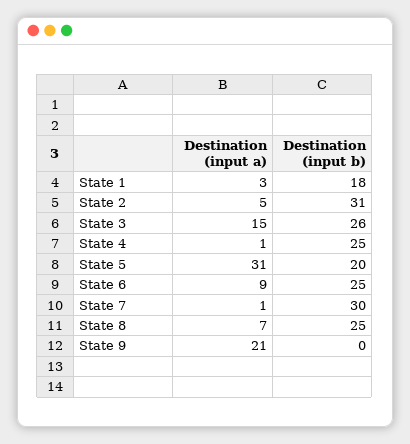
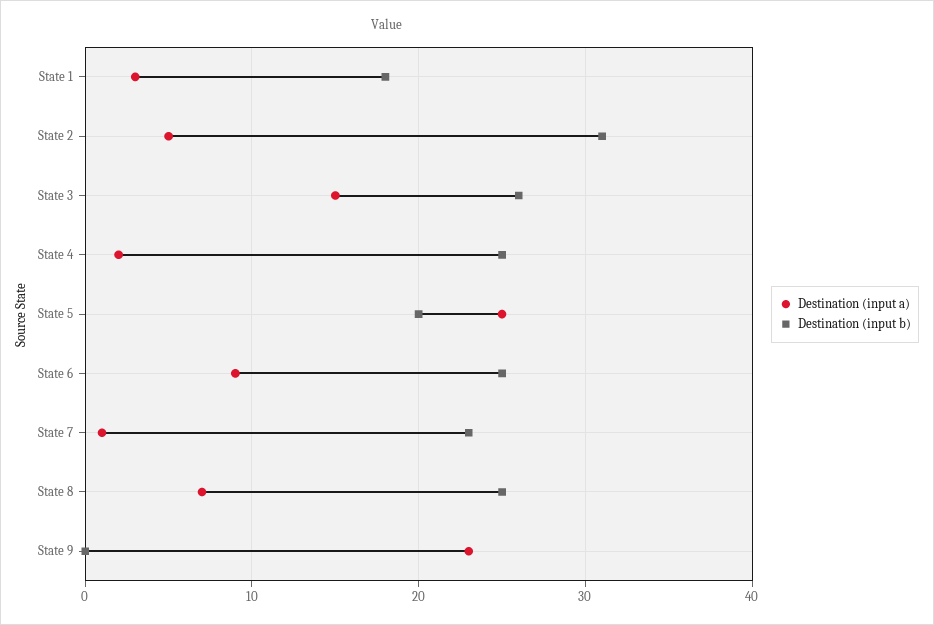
  {
    "Destination (input a)": {
      "State 1": 3,
      "State 2": 5,
      "State 3": 15,
-     "State 4": 1,
+     "State 4": 2,
-     "State 5": 31,
+     "State 5": 25,
      "State 6": 9,
      "State 7": 1,
      "State 8": 7,
-     "State 9": 21
+     "State 9": 23
    },
    "Destination (input b)": {
      "State 1": 18,
      "State 2": 31,
      "State 3": 26,
      "State 4": 25,
      "State 5": 20,
      "State 6": 25,
-     "State 7": 30,
+     "State 7": 23,
      "State 8": 25,
      "State 9": 0
    }
  }

